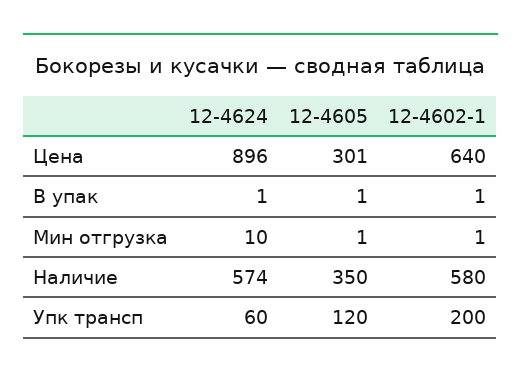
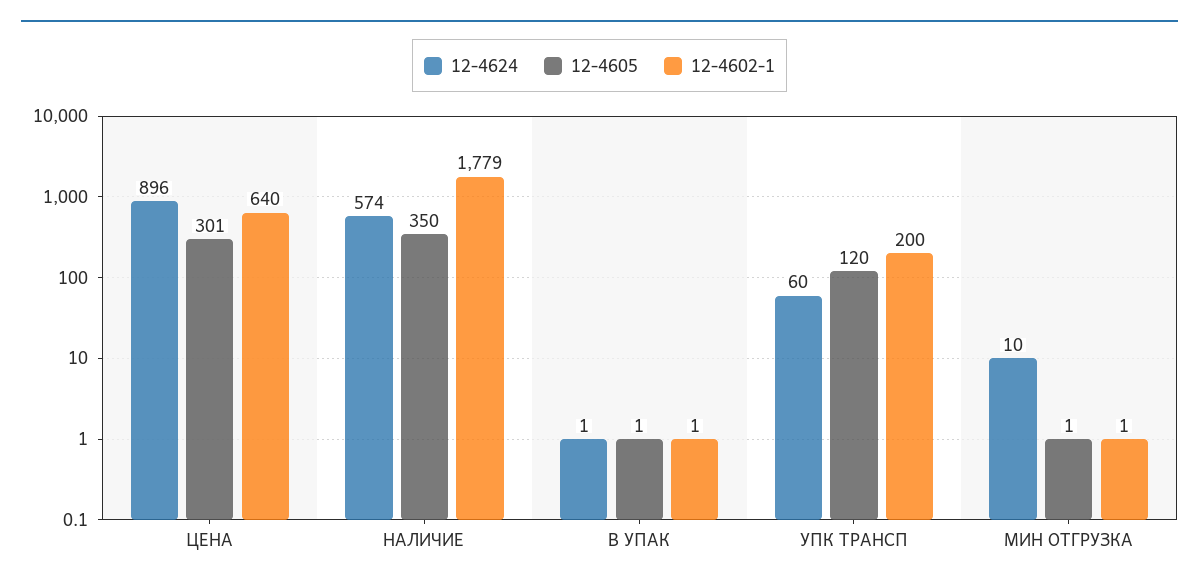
  {
    "12-4624": {
      "Цена": 896,
      "В упак": 1,
      "Мин отгрузка": 10,
      "Наличие": 574,
      "Упк трансп": 60
    },
    "12-4605": {
      "Цена": 301,
      "В упак": 1,
      "Мин отгрузка": 1,
      "Наличие": 350,
      "Упк трансп": 120
    },
    "12-4602-1": {
      "Цена": 640,
      "В упак": 1,
      "Мин отгрузка": 1,
-     "Наличие": 580,
+     "Наличие": 1779,
      "Упк трансп": 200
    }
  }

